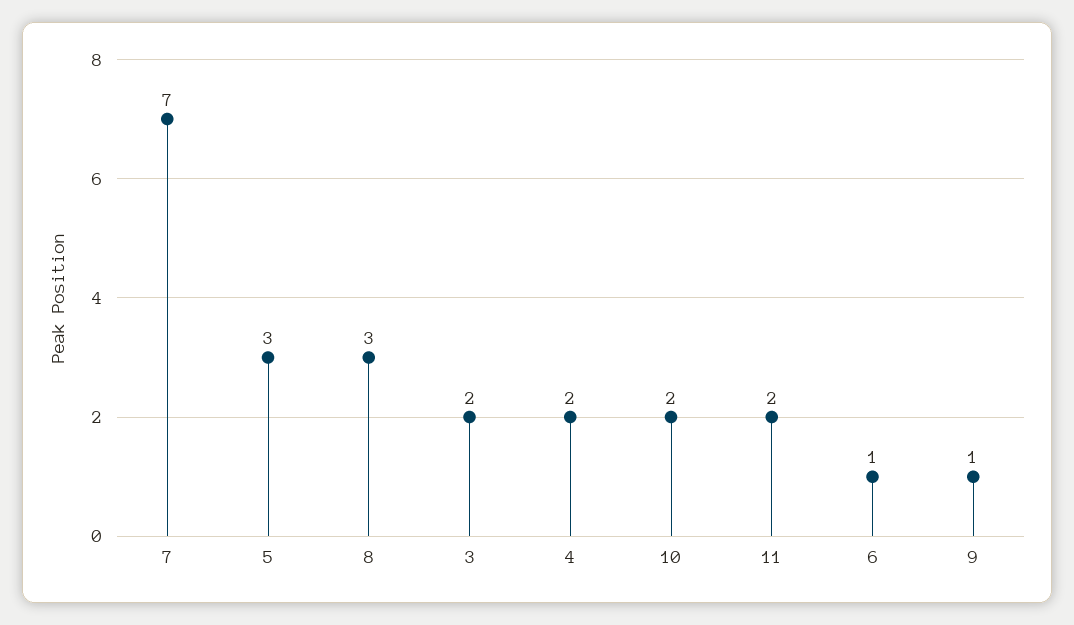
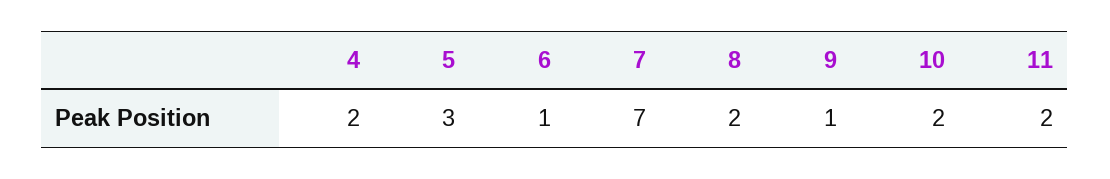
  {
    "7": 7,
    "5": 3,
-   "8": 3,
+   "8": 2,
-   "3": 2,
    "4": 2,
    "10": 2,
    "11": 2,
    "6": 1,
    "9": 1
  }

